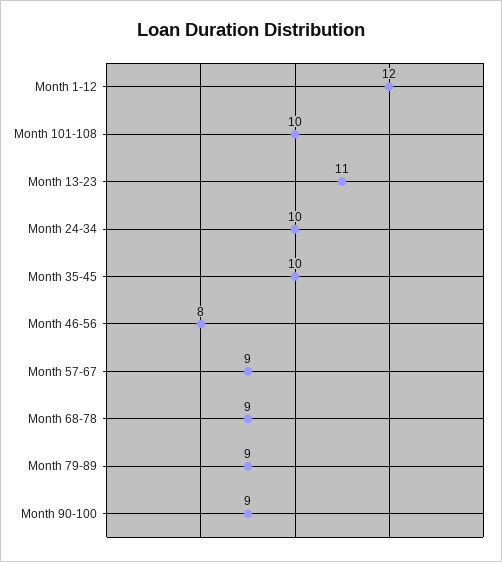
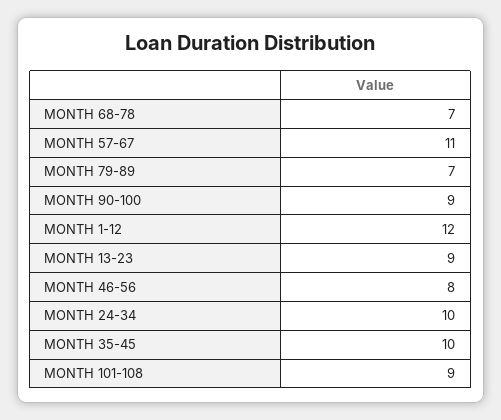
  {
    "Month 1-12": 12,
-   "Month 101-108": 10,
+   "Month 101-108": 9,
-   "Month 13-23": 11,
+   "Month 13-23": 9,
    "Month 24-34": 10,
    "Month 35-45": 10,
    "Month 46-56": 8,
-   "Month 57-67": 9,
+   "Month 57-67": 11,
-   "Month 68-78": 9,
+   "Month 68-78": 7,
-   "Month 79-89": 9,
+   "Month 79-89": 7,
    "Month 90-100": 9
  }

